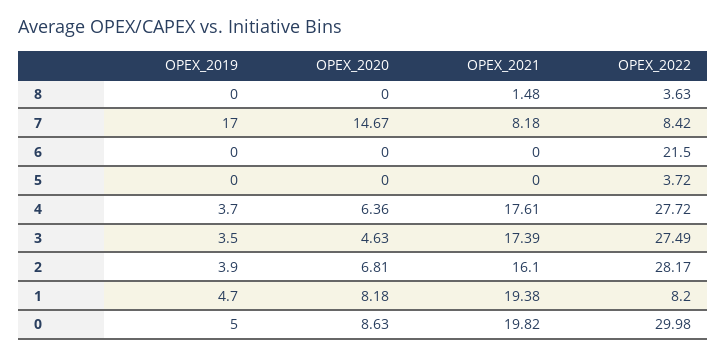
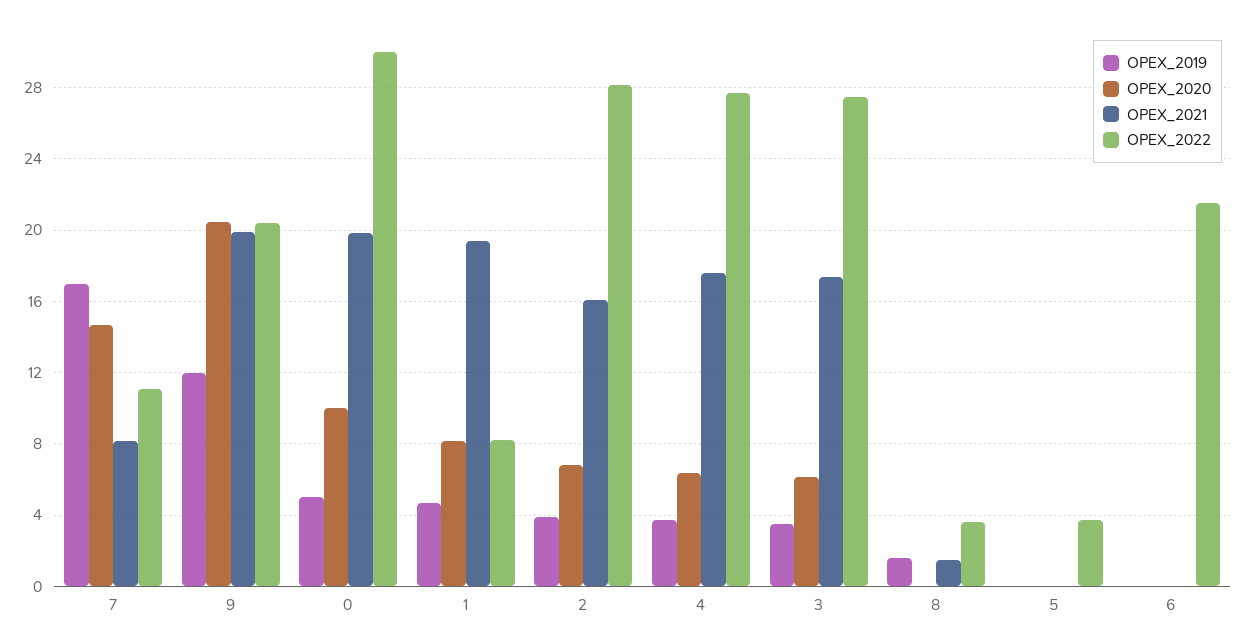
  {
    "OPEX_2019": {
-     "8": 0,
+     "8": 1.5,
      "7": 17,
      "6": 0,
      "5": 0,
      "4": 3.7,
      "3": 3.5,
      "2": 3.9,
      "1": 4.7,
-     "0": 5
+     "0": 5,
+     "9": 12
    },
    "OPEX_2020": {
      "8": 0,
      "7": 14.67,
      "6": 0,
      "5": 0,
      "4": 6.36,
-     "3": 4.63,
+     "3": 6,
      "2": 6.81,
      "1": 8.18,
-     "0": 8.63
+     "0": 10,
+     "9": 20.5
    },
    "OPEX_2021": {
      "8": 1.48,
      "7": 8.18,
      "6": 0,
      "5": 0,
      "4": 17.61,
      "3": 17.39,
      "2": 16.1,
      "1": 19.38,
-     "0": 19.82
+     "0": 19.82,
+     "9": 20
    },
    "OPEX_2022": {
      "8": 3.63,
-     "7": 8.42,
+     "7": 11,
      "6": 21.5,
      "5": 3.72,
      "4": 27.72,
      "3": 27.49,
      "2": 28.17,
      "1": 8.2,
-     "0": 29.98
+     "0": 29.98,
+     "9": 20.5
    }
  }

